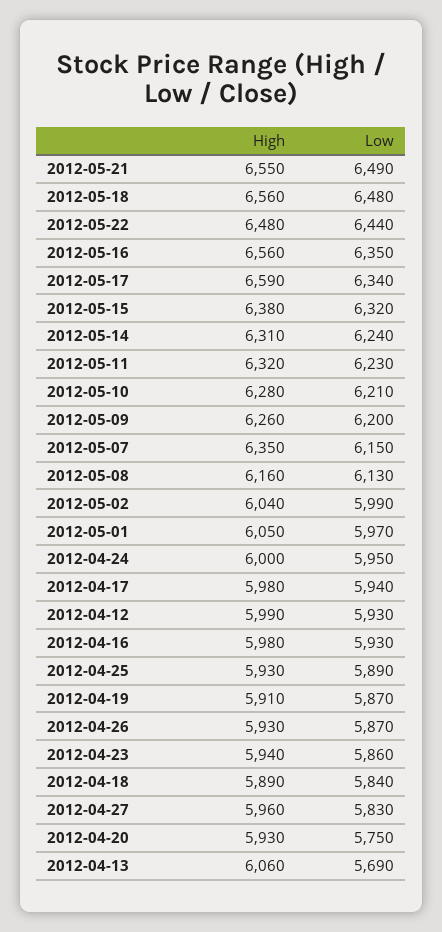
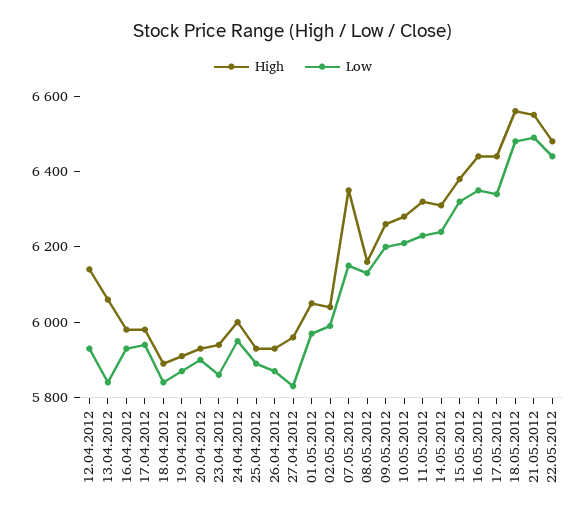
  {
    "High": {
      "2012-05-21": 6550,
      "2012-05-18": 6560,
      "2012-05-22": 6480,
-     "2012-05-16": 6560,
+     "2012-05-16": 6450,
-     "2012-05-17": 6590,
+     "2012-05-17": 6450,
      "2012-05-15": 6380,
      "2012-05-14": 6310,
      "2012-05-11": 6320,
      "2012-05-10": 6280,
      "2012-05-09": 6260,
      "2012-05-07": 6350,
      "2012-05-08": 6160,
      "2012-05-02": 6040,
      "2012-05-01": 6050,
      "2012-04-24": 6000,
      "2012-04-17": 5980,
-     "2012-04-12": 5990,
+     "2012-04-12": 6150,
      "2012-04-16": 5980,
      "2012-04-25": 5930,
      "2012-04-19": 5910,
      "2012-04-26": 5930,
      "2012-04-23": 5940,
      "2012-04-18": 5890,
      "2012-04-27": 5960,
      "2012-04-20": 5930,
      "2012-04-13": 6060
    },
    "Low": {
      "2012-05-21": 6490,
      "2012-05-18": 6480,
      "2012-05-22": 6440,
      "2012-05-16": 6350,
      "2012-05-17": 6340,
      "2012-05-15": 6320,
      "2012-05-14": 6240,
      "2012-05-11": 6230,
      "2012-05-10": 6210,
      "2012-05-09": 6200,
      "2012-05-07": 6150,
      "2012-05-08": 6130,
      "2012-05-02": 5990,
      "2012-05-01": 5970,
      "2012-04-24": 5950,
      "2012-04-17": 5940,
      "2012-04-12": 5930,
      "2012-04-16": 5930,
      "2012-04-25": 5890,
      "2012-04-19": 5870,
      "2012-04-26": 5870,
      "2012-04-23": 5860,
      "2012-04-18": 5840,
      "2012-04-27": 5830,
-     "2012-04-20": 5750,
+     "2012-04-20": 5900,
-     "2012-04-13": 5690
+     "2012-04-13": 5850
    }
  }

